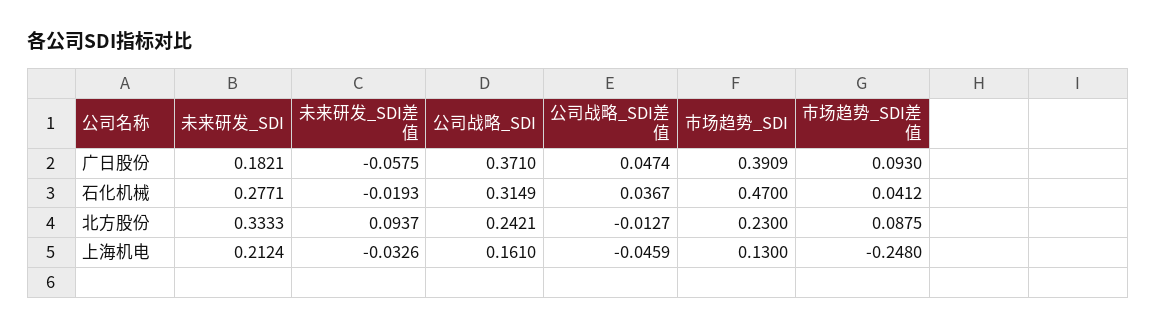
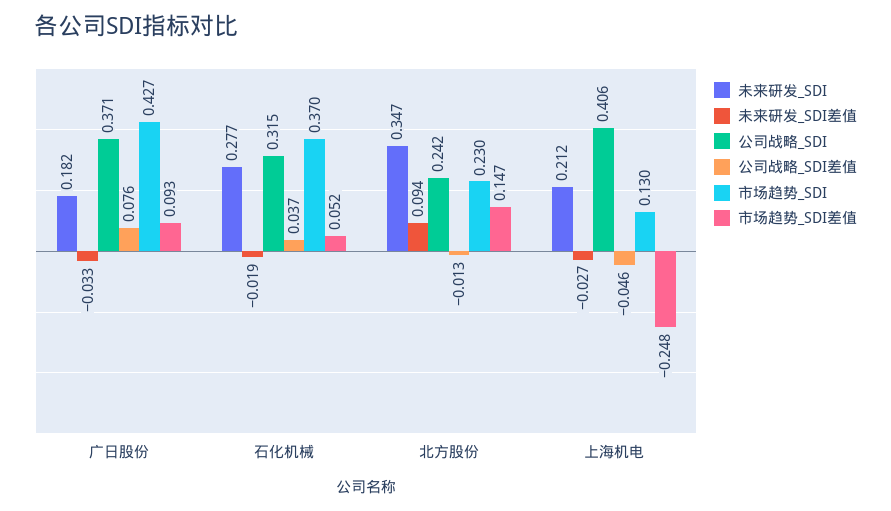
  {
    "未来研发_SDI": {
      "广日股份": 0.1821,
      "石化机械": 0.2771,
-     "北方股份": 0.3333,
+     "北方股份": 0.347,
      "上海机电": 0.2124
    },
    "未来研发_SDI差值": {
-     "广日股份": -0.0575,
+     "广日股份": -0.033,
      "石化机械": -0.0193,
      "北方股份": 0.0937,
-     "上海机电": -0.0326
+     "上海机电": -0.027
    },
    "公司战略_SDI": {
      "广日股份": 0.371,
      "石化机械": 0.3149,
      "北方股份": 0.2421,
-     "上海机电": 0.161
+     "上海机电": 0.406
    },
    "公司战略_SDI差值": {
-     "广日股份": 0.0474,
+     "广日股份": 0.076,
      "石化机械": 0.0367,
      "北方股份": -0.0127,
      "上海机电": -0.0459
    },
    "市场趋势_SDI": {
-     "广日股份": 0.3909,
+     "广日股份": 0.427,
-     "石化机械": 0.47,
+     "石化机械": 0.37,
      "北方股份": 0.23,
      "上海机电": 0.13
    },
    "市场趋势_SDI差值": {
      "广日股份": 0.093,
-     "石化机械": 0.0412,
+     "石化机械": 0.052,
-     "北方股份": 0.0875,
+     "北方股份": 0.147,
      "上海机电": -0.248
    }
  }

